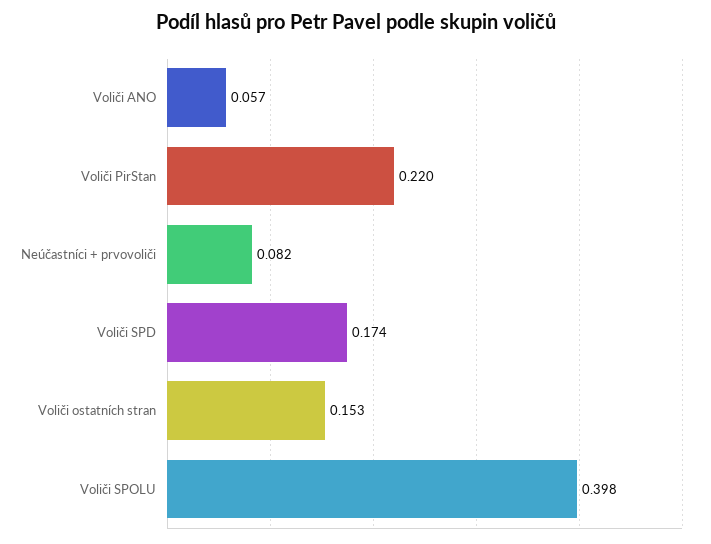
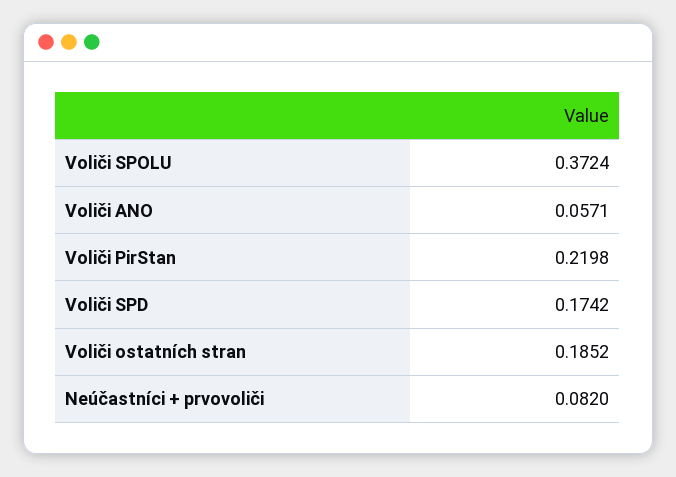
  {
    "Voliči ANO": 0.0571,
    "Voliči PirStan": 0.2198,
    "Neúčastníci + prvovoliči": 0.082,
    "Voliči SPD": 0.1742,
-   "Voliči ostatních stran": 0.153,
+   "Voliči ostatních stran": 0.1852,
-   "Voliči SPOLU": 0.398
+   "Voliči SPOLU": 0.3724
  }

